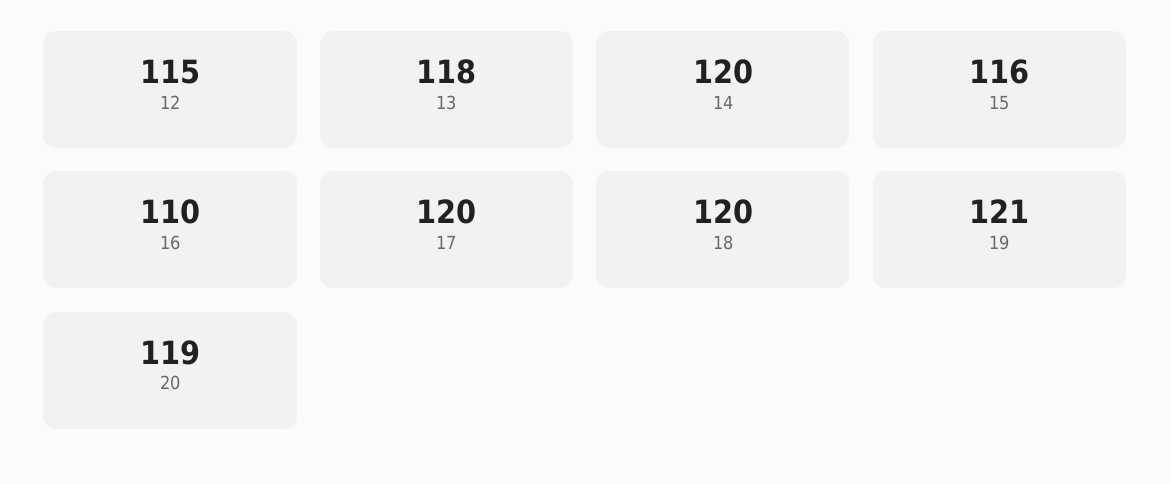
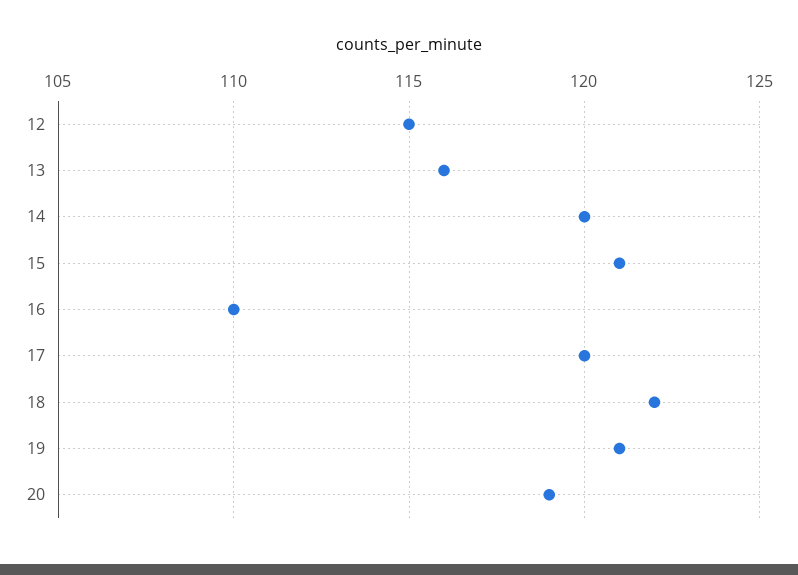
  {
    "12": 115,
-   "13": 118,
+   "13": 116,
    "14": 120,
-   "15": 116,
+   "15": 121,
    "16": 110,
    "17": 120,
-   "18": 120,
+   "18": 122,
    "19": 121,
    "20": 119
  }

